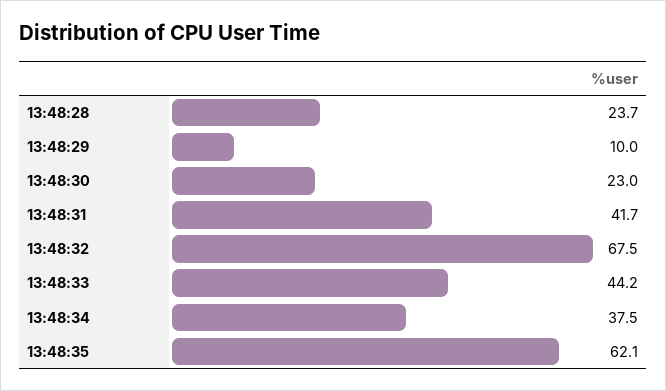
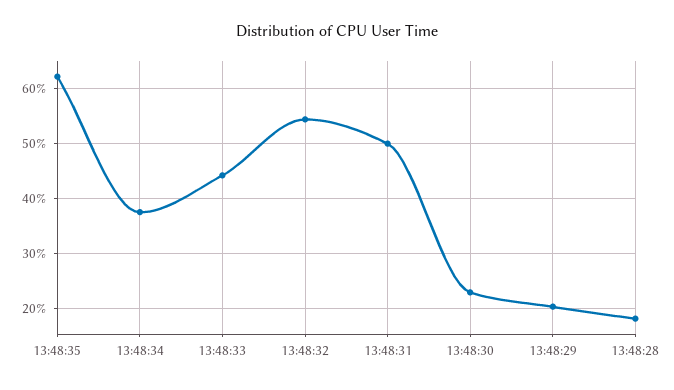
  {
-   "13:48:28": 23.7,
+   "13:48:28": 18,
-   "13:48:29": 10,
+   "13:48:29": 20,
    "13:48:30": 23,
-   "13:48:31": 41.7,
+   "13:48:31": 50,
-   "13:48:32": 67.5,
+   "13:48:32": 54,
    "13:48:33": 44.2,
    "13:48:34": 37.5,
    "13:48:35": 62.1
  }

